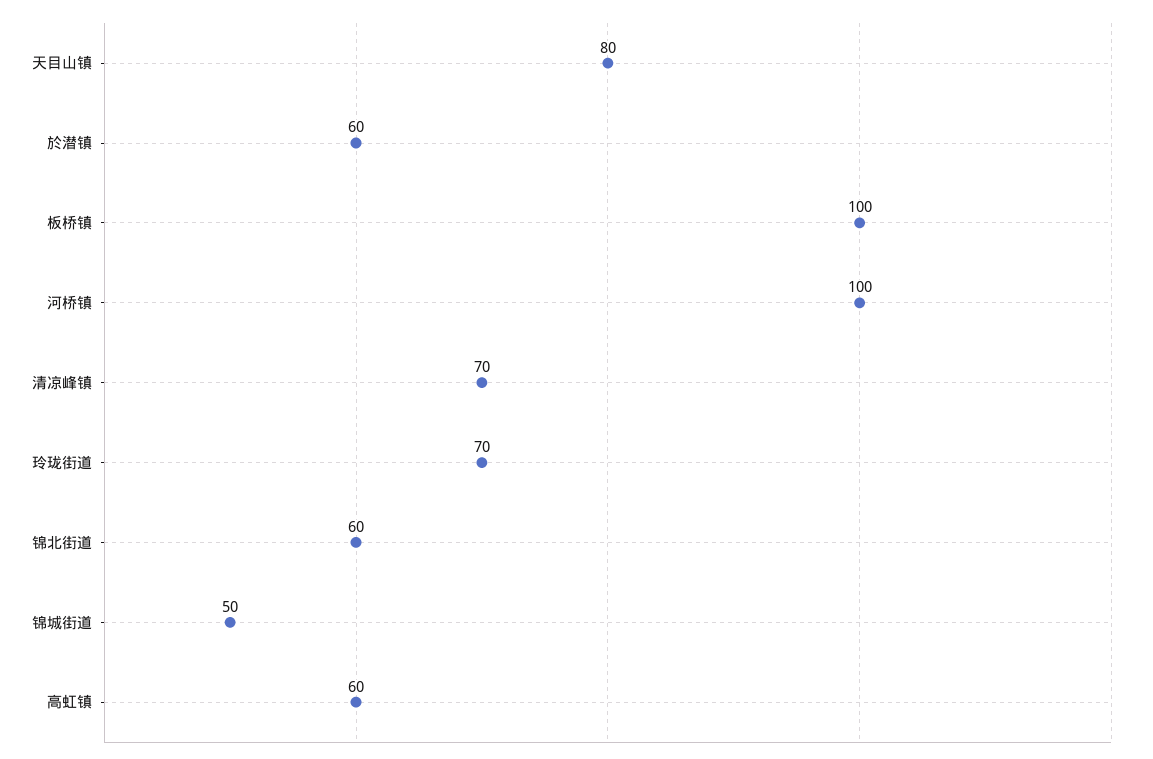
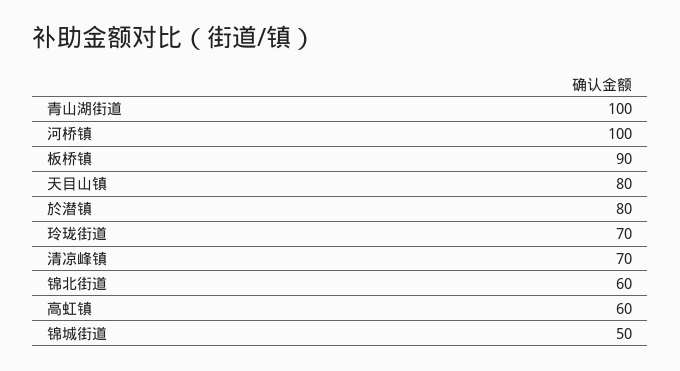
  {
    "天目山镇": 80,
-   "於潜镇": 60,
+   "於潜镇": 80,
-   "板桥镇": 100,
+   "板桥镇": 90,
    "河桥镇": 100,
    "清凉峰镇": 70,
    "玲珑街道": 70,
    "锦北街道": 60,
    "锦城街道": 50,
-   "高虹镇": 60
+   "高虹镇": 60,
+   "青山湖街道": 100
  }

